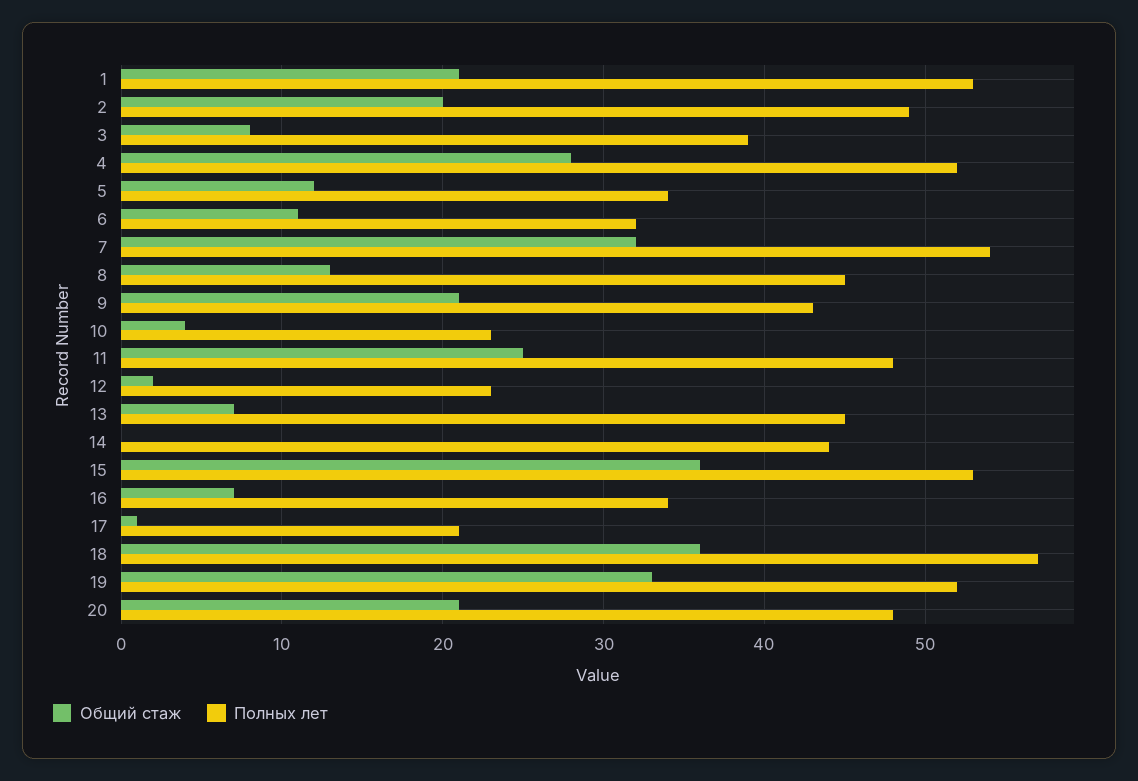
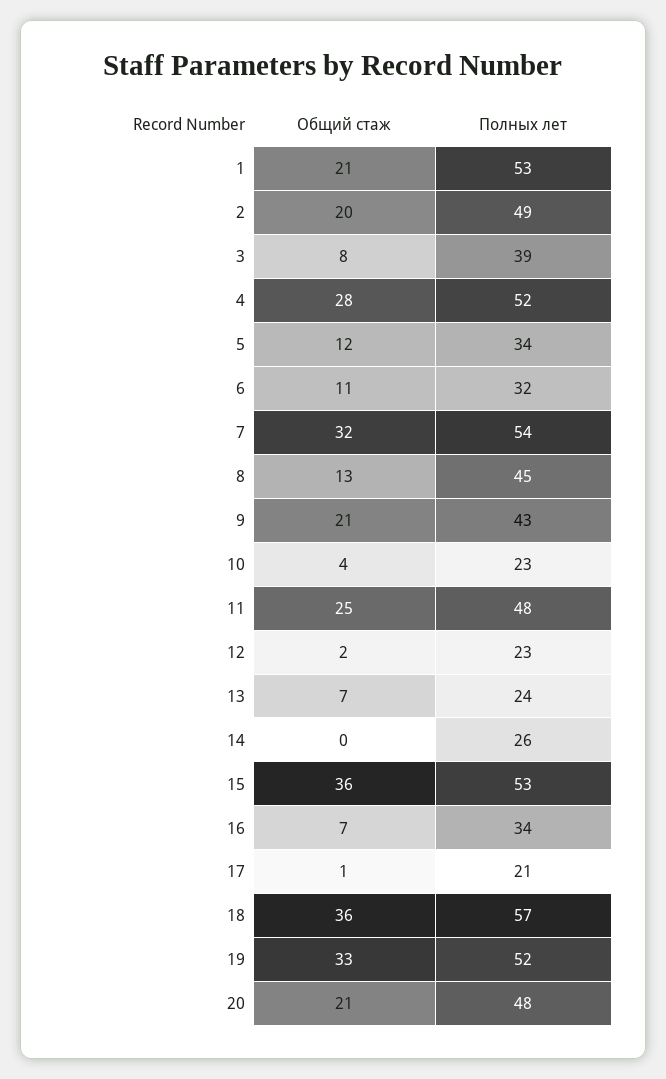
  {
    "Общий стаж": {
      "1": 21,
      "2": 20,
      "3": 8,
      "4": 28,
      "5": 12,
      "6": 11,
      "7": 32,
      "8": 13,
      "9": 21,
      "10": 4,
      "11": 25,
      "12": 2,
      "13": 7,
      "14": 0,
      "15": 36,
      "16": 7,
      "17": 1,
      "18": 36,
      "19": 33,
      "20": 21
    },
    "Полных лет": {
      "1": 53,
      "2": 49,
      "3": 39,
      "4": 52,
      "5": 34,
      "6": 32,
      "7": 54,
      "8": 45,
      "9": 43,
      "10": 23,
      "11": 48,
      "12": 23,
-     "13": 45,
+     "13": 24,
-     "14": 44,
+     "14": 26,
      "15": 53,
      "16": 34,
      "17": 21,
      "18": 57,
      "19": 52,
      "20": 48
    }
  }

